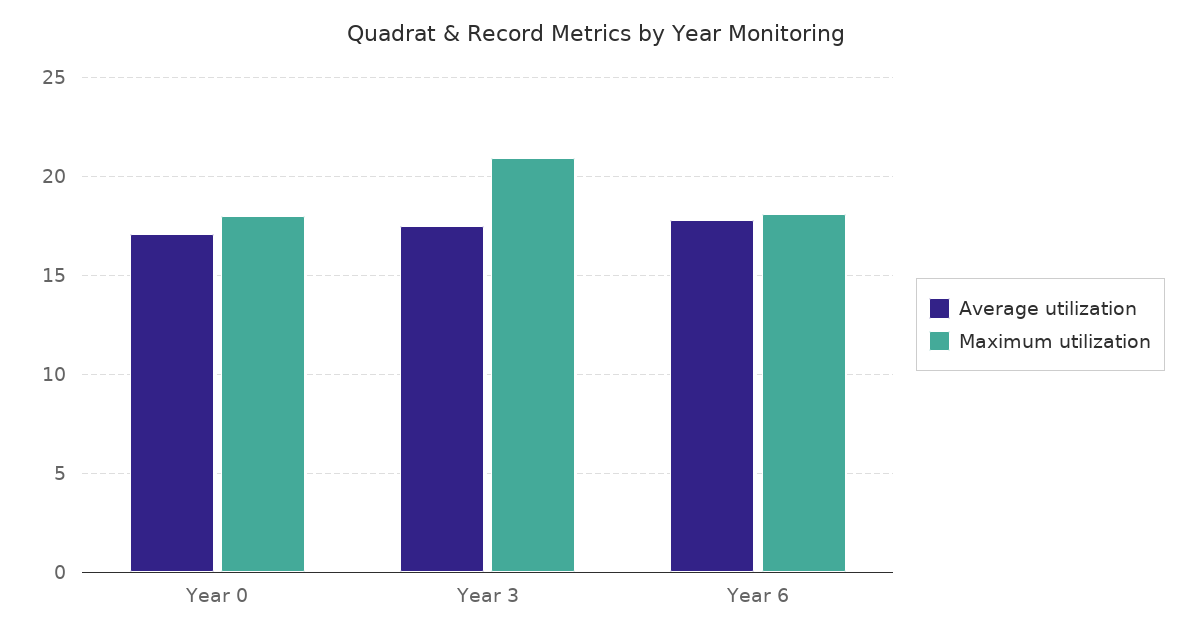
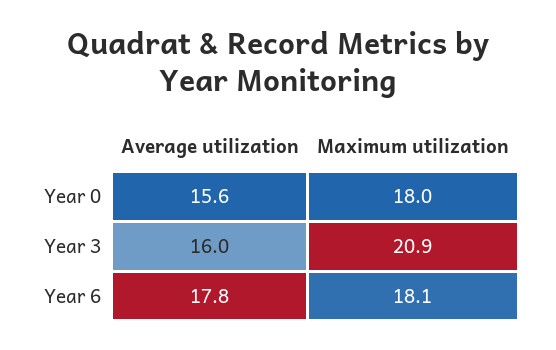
  {
    "Average utilization": {
-     "Year 0": 17,
+     "Year 0": 15.6,
-     "Year 3": 17.5,
+     "Year 3": 16,
      "Year 6": 17.8
    },
    "Maximum utilization": {
      "Year 0": 18,
      "Year 3": 20.9,
      "Year 6": 18.1
    }
  }

